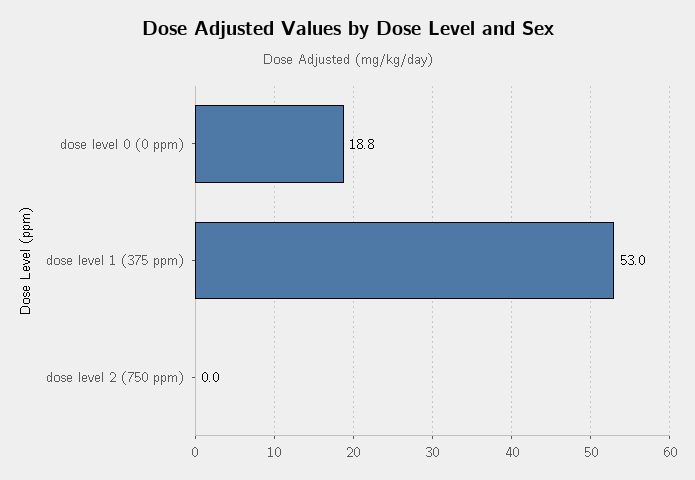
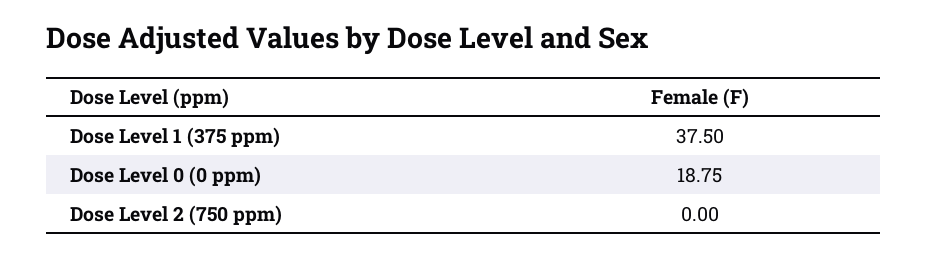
  {
    "dose level 0 (0 ppm)": 18.75,
-   "dose level 1 (375 ppm)": 53,
+   "dose level 1 (375 ppm)": 37.5,
    "dose level 2 (750 ppm)": 0
  }

